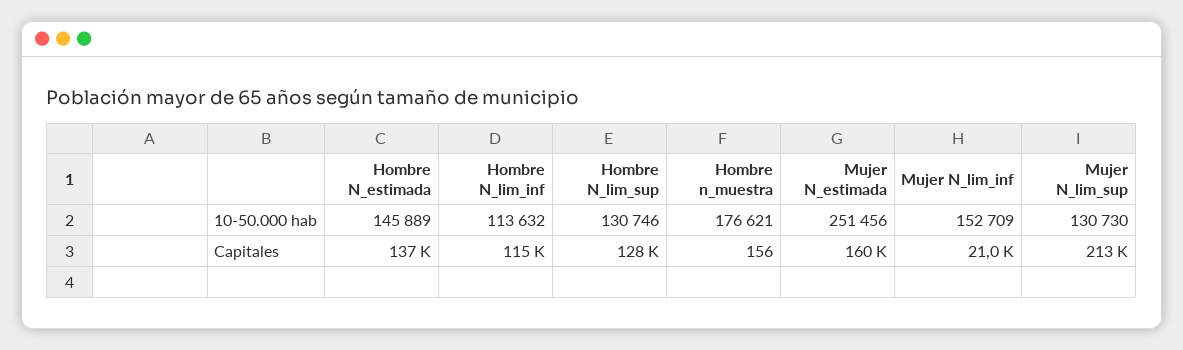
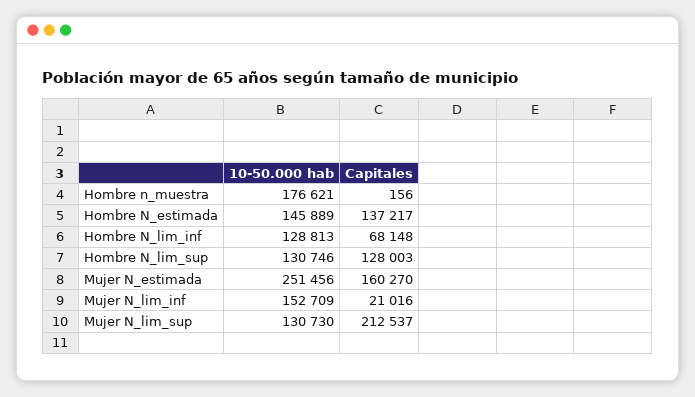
  {
    "Hombre N_estimada": {
      "10-50.000 hab": 145889,
      "Capitales": 137217
    },
    "Hombre N_lim_inf": {
-     "10-50.000 hab": 113632,
+     "10-50.000 hab": 128813,
-     "Capitales": 115000
+     "Capitales": 68148
    },
    "Hombre N_lim_sup": {
      "10-50.000 hab": 130746,
      "Capitales": 128003
    },
    "Hombre n_muestra": {
      "10-50.000 hab": 176621,
      "Capitales": 156
    },
    "Mujer N_estimada": {
      "10-50.000 hab": 251456,
      "Capitales": 160270
    },
    "Mujer N_lim_inf": {
      "10-50.000 hab": 152709,
      "Capitales": 21016
    },
    "Mujer N_lim_sup": {
      "10-50.000 hab": 130730,
      "Capitales": 212537
    }
  }

